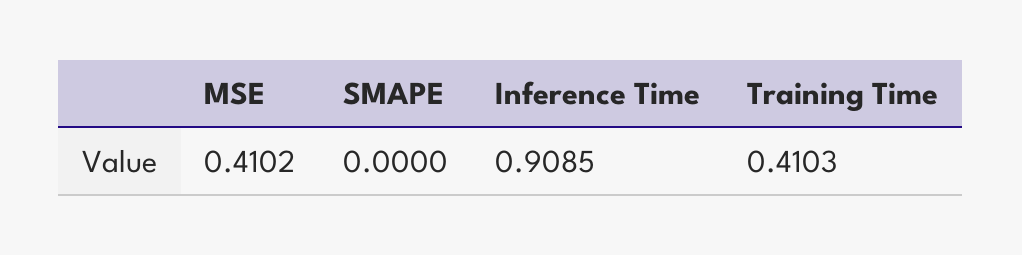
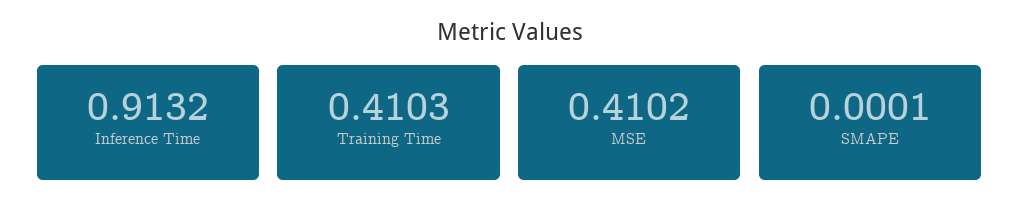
  {
    "MSE": 0.4102,
-   "SMAPE": 0,
+   "SMAPE": 0.0001,
-   "Inference Time": 0.9085,
+   "Inference Time": 0.9132,
    "Training Time": 0.4103
  }

